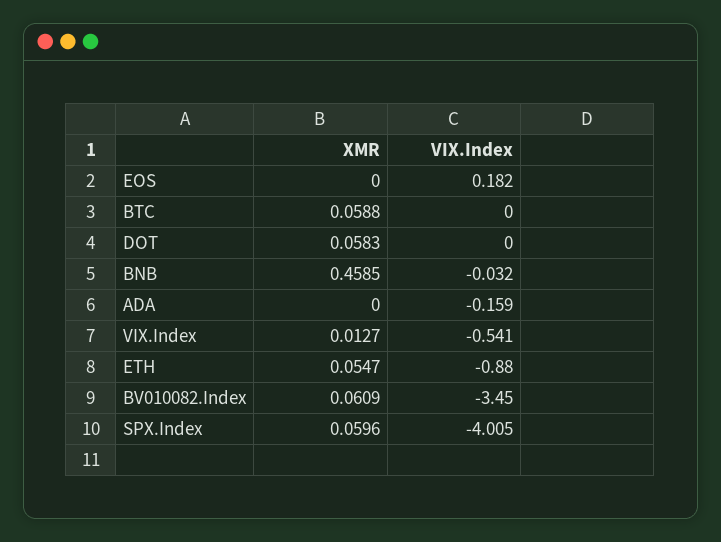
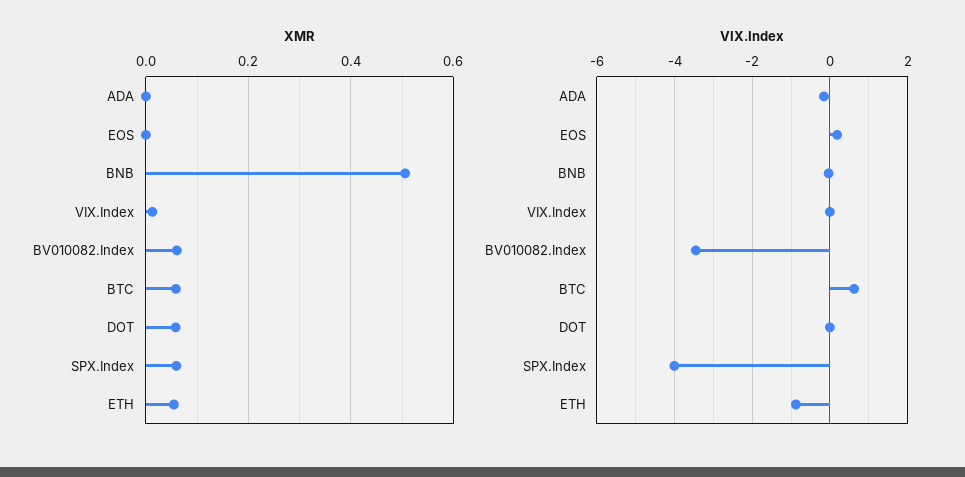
  {
    "XMR": {
      "EOS": 0,
      "BTC": 0.0588,
      "DOT": 0.0583,
-     "BNB": 0.4585,
+     "BNB": 0.5,
      "ADA": 0,
      "VIX.Index": 0.0127,
      "ETH": 0.0547,
      "BV010082.Index": 0.0609,
      "SPX.Index": 0.0596
    },
    "VIX.Index": {
      "EOS": 0.182,
-     "BTC": 0,
+     "BTC": 0.6,
      "DOT": 0,
      "BNB": -0.032,
      "ADA": -0.159,
-     "VIX.Index": -0.541,
+     "VIX.Index": 0,
      "ETH": -0.88,
      "BV010082.Index": -3.45,
      "SPX.Index": -4.005
    }
  }

